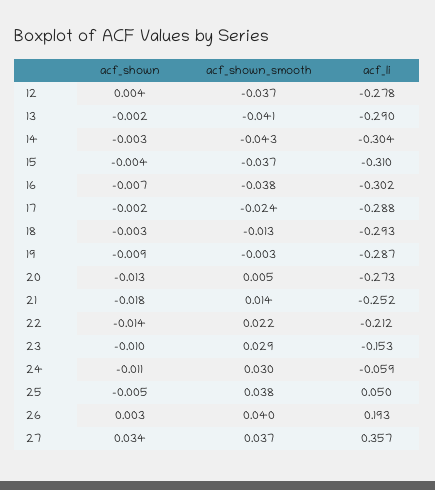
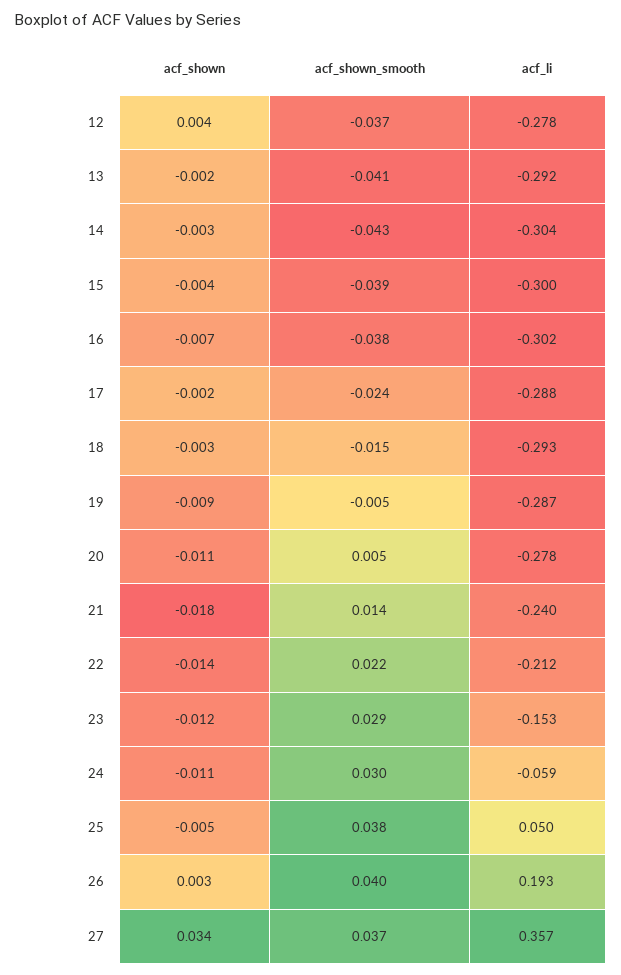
  {
    "acf_shown": {
      "12": 0.004,
      "13": -0.002,
      "14": -0.003,
      "15": -0.004,
      "16": -0.007,
      "17": -0.002,
      "18": -0.003,
      "19": -0.009,
-     "20": -0.013,
+     "20": -0.011,
      "21": -0.018,
      "22": -0.014,
-     "23": -0.01,
+     "23": -0.012,
      "24": -0.011,
      "25": -0.005,
      "26": 0.003,
      "27": 0.034
    },
    "acf_shown_smooth": {
      "12": -0.037,
      "13": -0.041,
      "14": -0.043,
-     "15": -0.037,
+     "15": -0.039,
      "16": -0.038,
      "17": -0.024,
-     "18": -0.013,
+     "18": -0.015,
-     "19": -0.003,
+     "19": -0.005,
      "20": 0.005,
      "21": 0.014,
      "22": 0.022,
      "23": 0.029,
      "24": 0.03,
      "25": 0.038,
      "26": 0.04,
      "27": 0.037
    },
    "acf_li": {
      "12": -0.278,
-     "13": -0.29,
+     "13": -0.292,
      "14": -0.304,
-     "15": -0.31,
+     "15": -0.3,
      "16": -0.302,
      "17": -0.288,
      "18": -0.293,
      "19": -0.287,
-     "20": -0.273,
+     "20": -0.278,
-     "21": -0.252,
+     "21": -0.24,
      "22": -0.212,
      "23": -0.153,
      "24": -0.059,
      "25": 0.05,
      "26": 0.193,
      "27": 0.357
    }
  }

